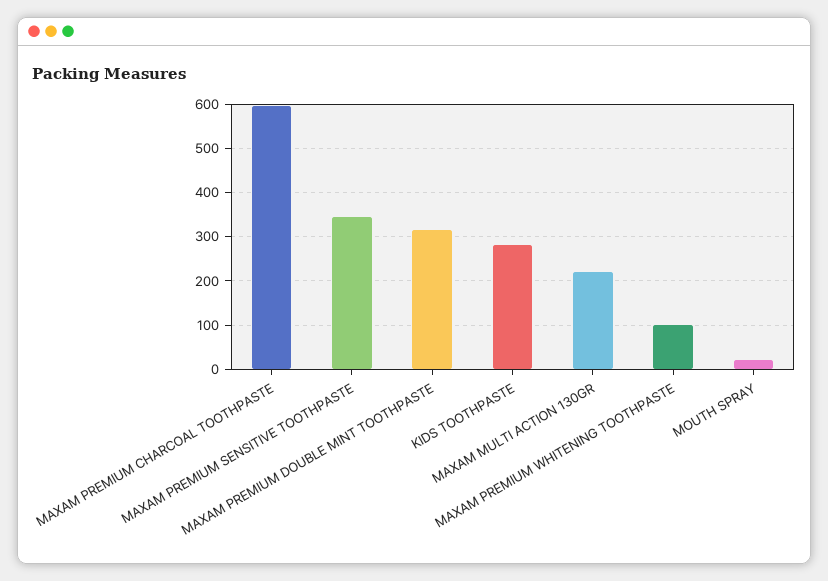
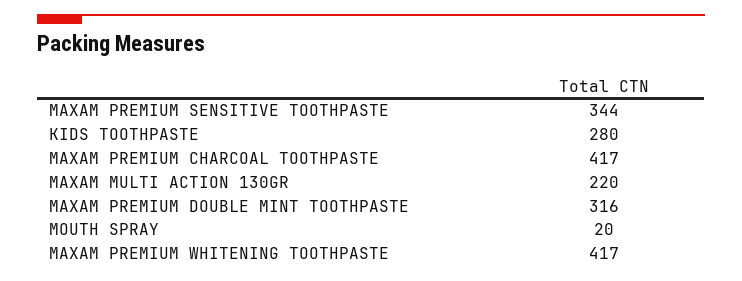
  {
-   "MAXAM PREMIUM CHARCOAL TOOTHPASTE": 600,
+   "MAXAM PREMIUM CHARCOAL TOOTHPASTE": 417,
    "MAXAM PREMIUM SENSITIVE TOOTHPASTE": 344,
    "MAXAM PREMIUM DOUBLE MINT TOOTHPASTE": 316,
    "KIDS TOOTHPASTE": 280,
    "MAXAM MULTI ACTION 130GR": 220,
-   "MAXAM PREMIUM WHITENING TOOTHPASTE": 100,
+   "MAXAM PREMIUM WHITENING TOOTHPASTE": 417,
    "MOUTH SPRAY": 20
  }

